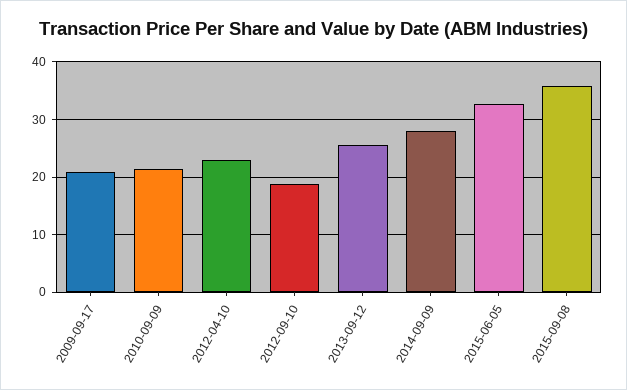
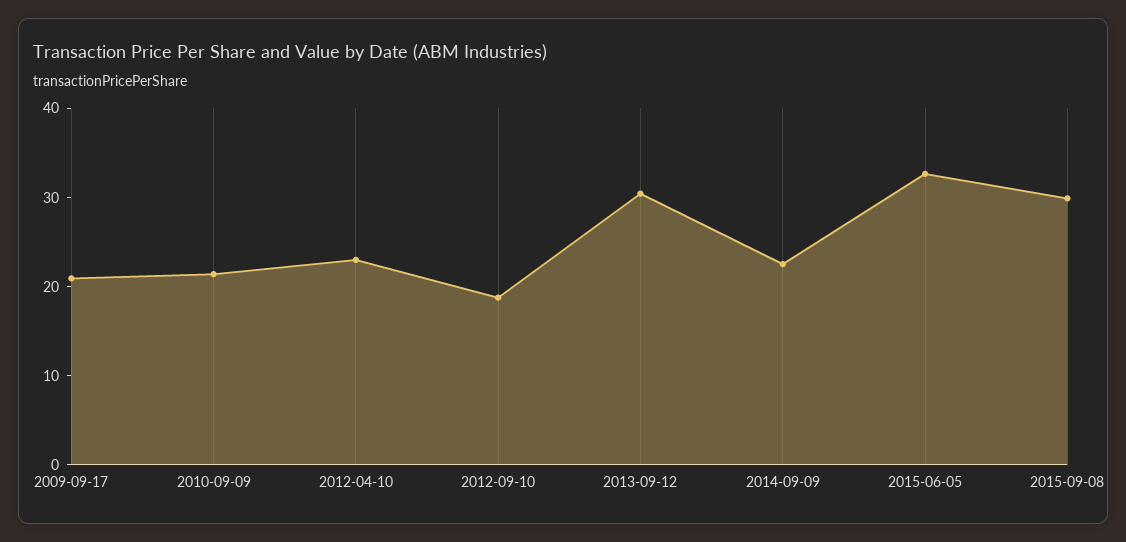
  {
    "2009-09-17": 20,
    "2010-09-09": 22,
    "2012-04-10": 22,
    "2012-09-10": 18,
-   "2013-09-12": 26,
+   "2013-09-12": 30,
-   "2014-09-09": 28,
+   "2014-09-09": 22,
    "2015-06-05": 32,
-   "2015-09-08": 36
+   "2015-09-08": 30
  }

